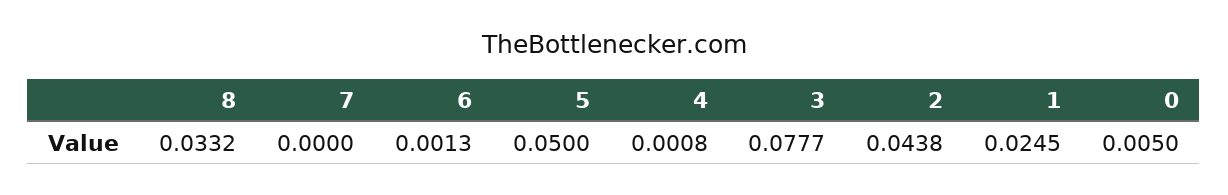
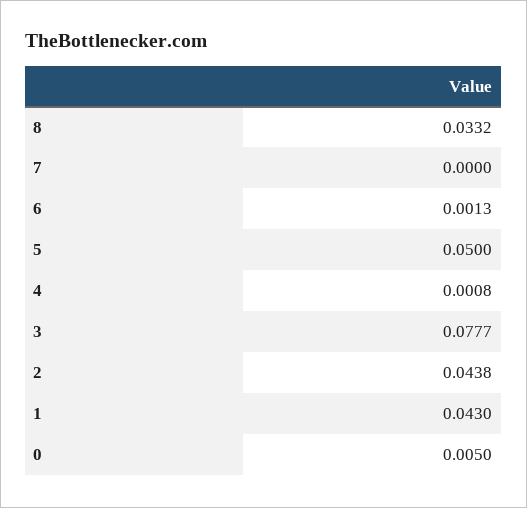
  {
    "8": 0.0332,
    "7": 0,
    "6": 0.0013,
    "5": 0.05,
    "4": 0.0008,
    "3": 0.0777,
    "2": 0.0438,
-   "1": 0.0245,
+   "1": 0.043,
    "0": 0.005
  }

